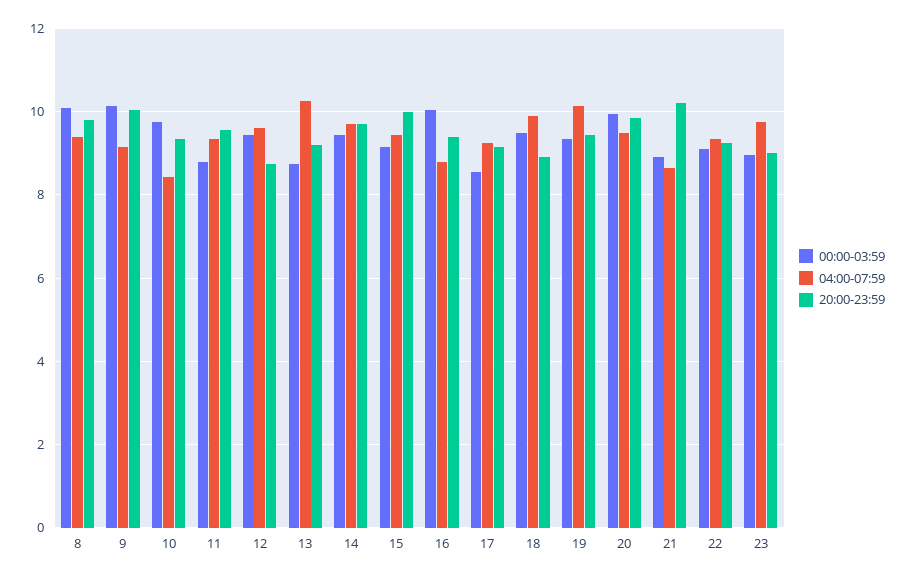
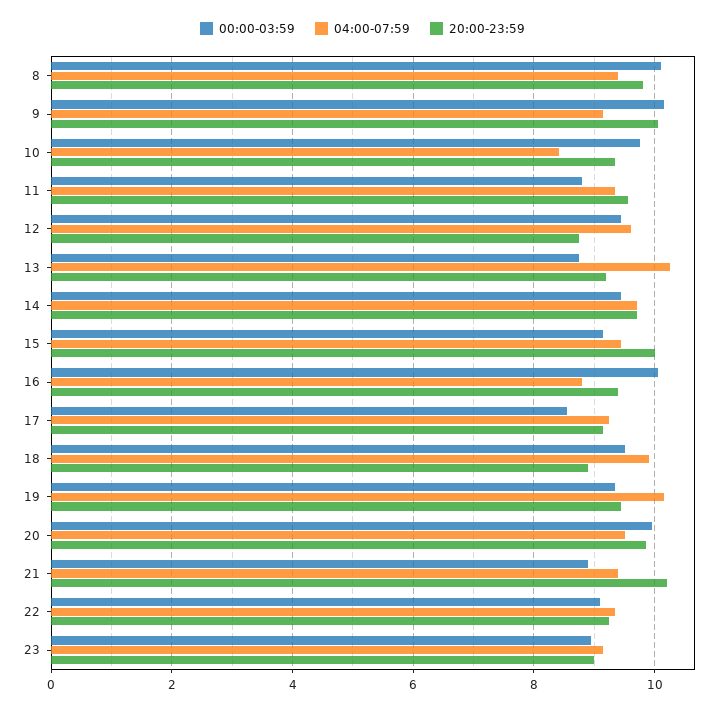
  {
    "00:00-03:59": {
      "8": 10.2,
      "9": 10.2,
      "10": 9.8,
      "11": 8.8,
      "12": 9.4,
      "13": 8.8,
      "14": 9.4,
      "15": 9.2,
      "16": 10,
      "17": 8.6,
      "18": 9.6,
      "19": 9.4,
      "20": 10,
      "21": 9,
      "22": 9.2,
      "23": 9
    },
    "04:00-07:59": {
      "8": 9.4,
      "9": 9.2,
      "10": 8.4,
      "11": 9.4,
      "12": 9.6,
      "13": 10.2,
      "14": 9.8,
      "15": 9.4,
      "16": 8.8,
      "17": 9.2,
      "18": 10,
      "19": 10.2,
      "20": 9.6,
-     "21": 8.6,
+     "21": 9.4,
      "22": 9.4,
-     "23": 9.8
+     "23": 9.2
    },
    "20:00-23:59": {
      "8": 9.8,
      "9": 10,
      "10": 9.4,
      "11": 9.6,
      "12": 8.8,
      "13": 9.2,
      "14": 9.8,
      "15": 10,
      "16": 9.4,
      "17": 9.2,
      "18": 9,
      "19": 9.4,
      "20": 9.8,
      "21": 10.2,
      "22": 9.2,
      "23": 9
    }
  }

